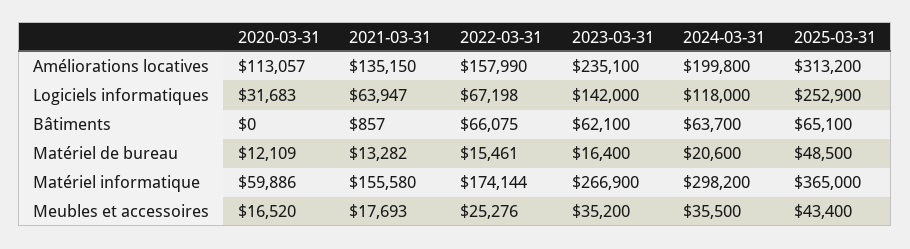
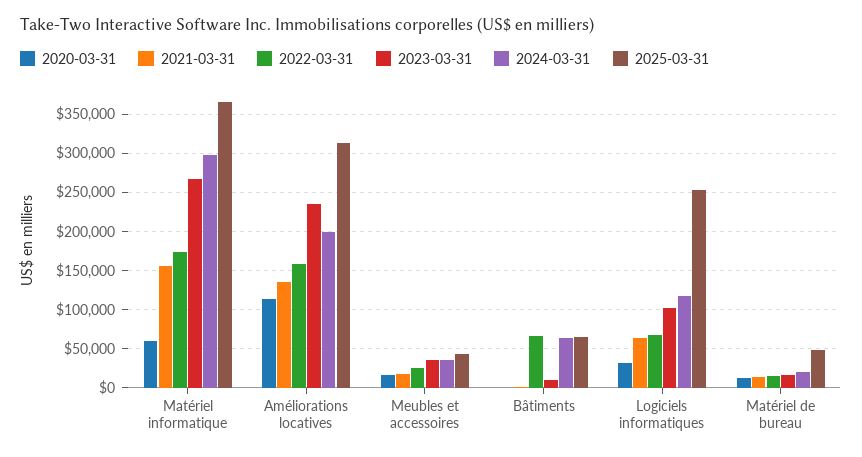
  {
    "2020-03-31": {
      "Améliorations locatives": 113057,
      "Logiciels informatiques": 31683,
      "Bâtiments": 0,
      "Matériel de bureau": 12109,
      "Matériel informatique": 59886,
      "Meubles et accessoires": 16520
    },
    "2021-03-31": {
      "Améliorations locatives": 135150,
      "Logiciels informatiques": 63947,
      "Bâtiments": 857,
      "Matériel de bureau": 13282,
      "Matériel informatique": 155580,
      "Meubles et accessoires": 17693
    },
    "2022-03-31": {
      "Améliorations locatives": 157990,
      "Logiciels informatiques": 67198,
      "Bâtiments": 66075,
      "Matériel de bureau": 15461,
      "Matériel informatique": 174144,
      "Meubles et accessoires": 25276
    },
    "2023-03-31": {
      "Améliorations locatives": 235100,
-     "Logiciels informatiques": 142000,
+     "Logiciels informatiques": 100000,
-     "Bâtiments": 62100,
+     "Bâtiments": 10000,
      "Matériel de bureau": 16400,
      "Matériel informatique": 266900,
      "Meubles et accessoires": 35200
    },
    "2024-03-31": {
      "Améliorations locatives": 199800,
      "Logiciels informatiques": 118000,
      "Bâtiments": 63700,
      "Matériel de bureau": 20600,
      "Matériel informatique": 298200,
      "Meubles et accessoires": 35500
    },
    "2025-03-31": {
      "Améliorations locatives": 313200,
      "Logiciels informatiques": 252900,
      "Bâtiments": 65100,
      "Matériel de bureau": 48500,
      "Matériel informatique": 365000,
      "Meubles et accessoires": 43400
    }
  }

